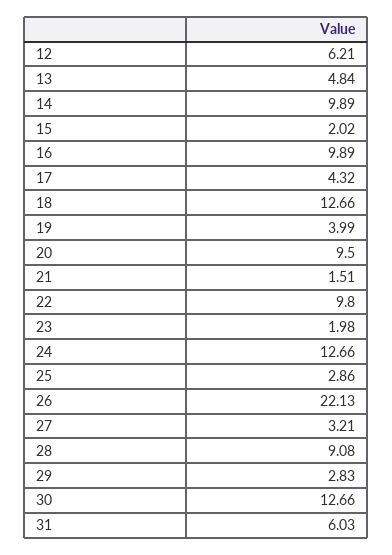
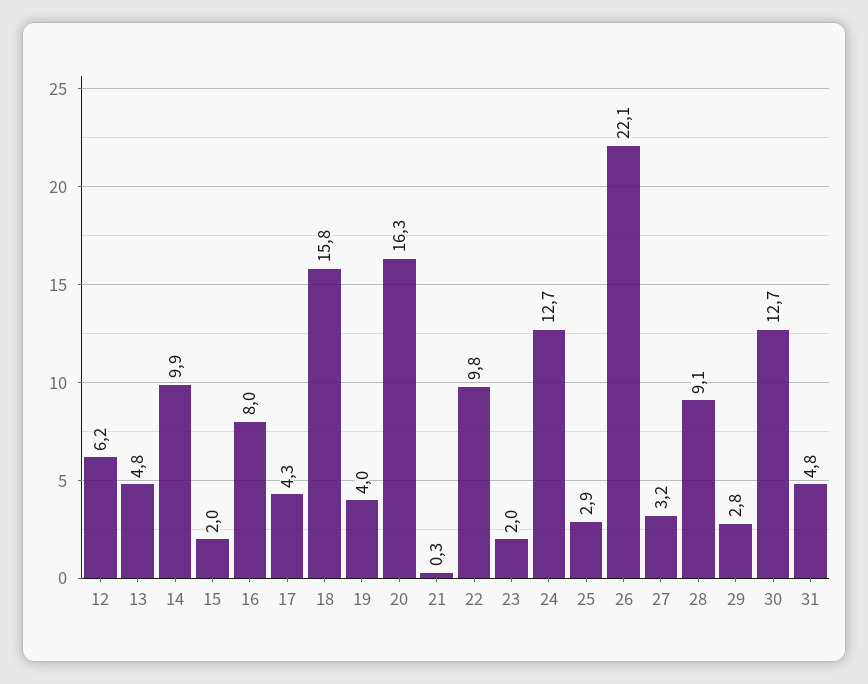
  {
    "12": 6.21,
    "13": 4.84,
    "14": 9.89,
    "15": 2.02,
-   "16": 9.89,
+   "16": 8,
    "17": 4.32,
-   "18": 12.66,
+   "18": 15.8,
    "19": 3.99,
-   "20": 9.5,
+   "20": 16.3,
-   "21": 1.51,
+   "21": 0.3,
    "22": 9.8,
    "23": 1.98,
    "24": 12.66,
    "25": 2.86,
    "26": 22.13,
    "27": 3.21,
    "28": 9.08,
    "29": 2.83,
    "30": 12.66,
-   "31": 6.03
+   "31": 4.8
  }

